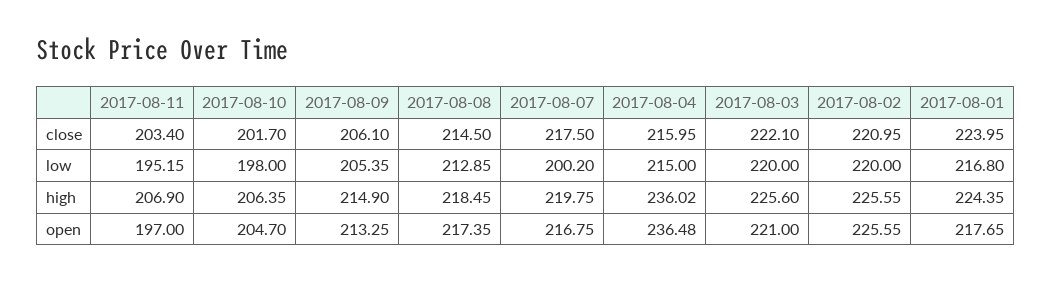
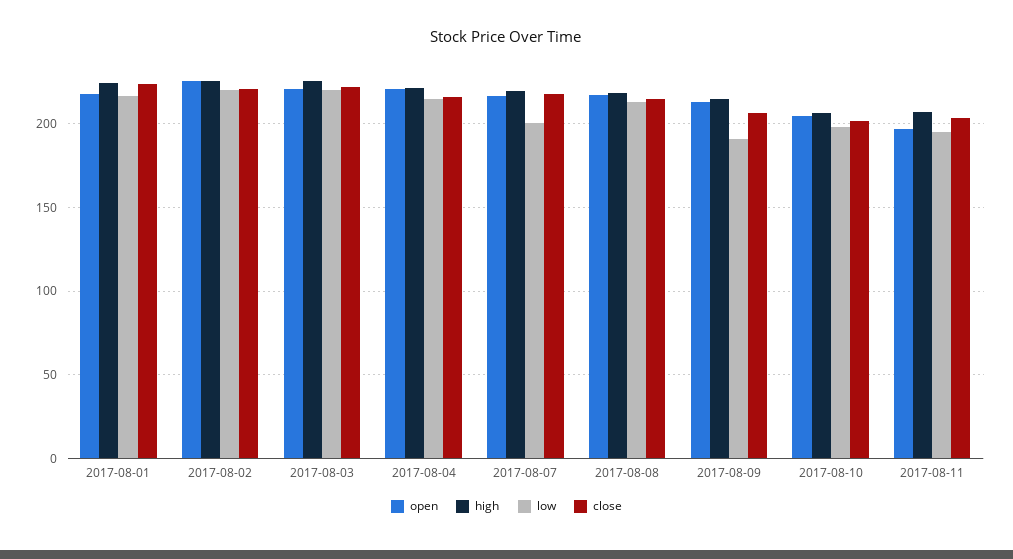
  {
    "close": {
      "2017-08-11": 203.4,
      "2017-08-10": 201.7,
      "2017-08-09": 206.1,
      "2017-08-08": 214.5,
      "2017-08-07": 217.5,
      "2017-08-04": 215.95,
      "2017-08-03": 222.1,
      "2017-08-02": 220.95,
      "2017-08-01": 223.95
    },
    "low": {
      "2017-08-11": 195.15,
      "2017-08-10": 198,
-     "2017-08-09": 205.35,
+     "2017-08-09": 190,
      "2017-08-08": 212.85,
      "2017-08-07": 200.2,
      "2017-08-04": 215,
      "2017-08-03": 220,
      "2017-08-02": 220,
      "2017-08-01": 216.8
    },
    "high": {
      "2017-08-11": 206.9,
      "2017-08-10": 206.35,
      "2017-08-09": 214.9,
      "2017-08-08": 218.45,
      "2017-08-07": 219.75,
-     "2017-08-04": 236.02,
+     "2017-08-04": 220,
      "2017-08-03": 225.6,
      "2017-08-02": 225.55,
      "2017-08-01": 224.35
    },
    "open": {
      "2017-08-11": 197,
      "2017-08-10": 204.7,
      "2017-08-09": 213.25,
      "2017-08-08": 217.35,
      "2017-08-07": 216.75,
-     "2017-08-04": 236.48,
+     "2017-08-04": 220,
      "2017-08-03": 221,
      "2017-08-02": 225.55,
      "2017-08-01": 217.65
    }
  }

